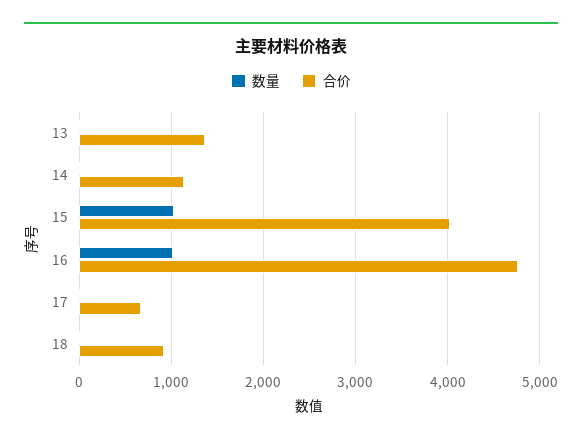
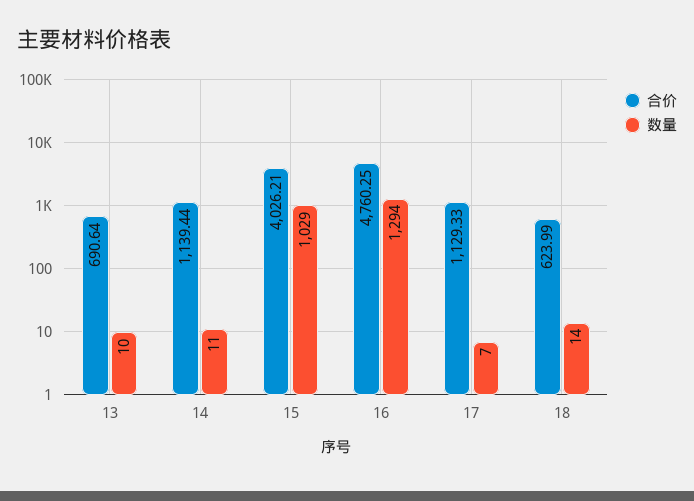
  {
    "数量": {
      "13": 10,
      "14": 11,
      "15": 1029,
-     "16": 1000,
+     "16": 1294,
      "17": 7,
      "18": 14
    },
    "合价": {
-     "13": 1400,
+     "13": 690.64,
      "14": 1139.44,
      "15": 4026.21,
      "16": 4760.25,
-     "17": 700,
+     "17": 1129.33,
-     "18": 900
+     "18": 623.99
    }
  }

